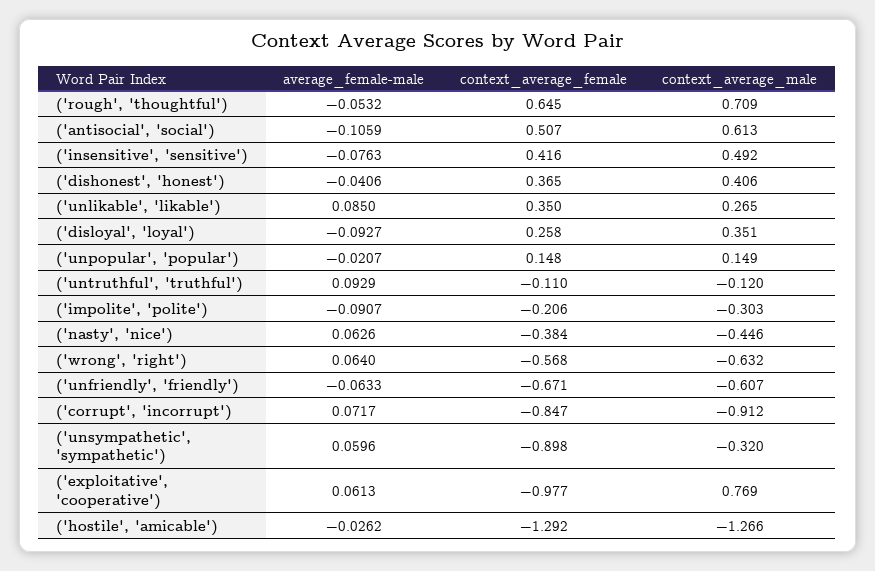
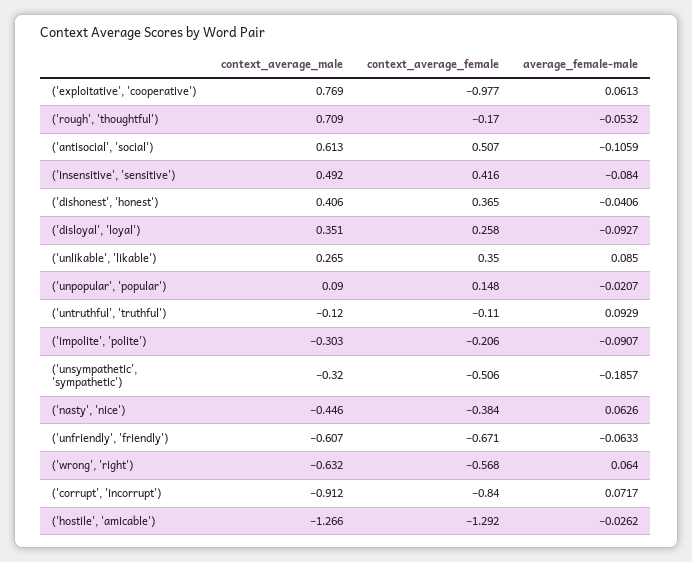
  {
    "average_female-male": {
      "('rough', 'thoughtful')": -0.0532,
      "('antisocial', 'social')": -0.1059,
-     "('insensitive', 'sensitive')": -0.0763,
+     "('insensitive', 'sensitive')": -0.084,
      "('dishonest', 'honest')": -0.0406,
      "('unlikable', 'likable')": 0.085,
      "('disloyal', 'loyal')": -0.0927,
      "('unpopular', 'popular')": -0.0207,
      "('untruthful', 'truthful')": 0.0929,
      "('impolite', 'polite')": -0.0907,
      "('nasty', 'nice')": 0.0626,
      "('wrong', 'right')": 0.064,
      "('unfriendly', 'friendly')": -0.0633,
      "('corrupt', 'incorrupt')": 0.0717,
-     "('unsympathetic', 'sympathetic')": 0.0596,
+     "('unsympathetic', 'sympathetic')": -0.1857,
      "('exploitative', 'cooperative')": 0.0613,
      "('hostile', 'amicable')": -0.0262
    },
    "context_average_female": {
-     "('rough', 'thoughtful')": 0.645,
+     "('rough', 'thoughtful')": -0.17,
      "('antisocial', 'social')": 0.507,
      "('insensitive', 'sensitive')": 0.416,
      "('dishonest', 'honest')": 0.365,
      "('unlikable', 'likable')": 0.35,
      "('disloyal', 'loyal')": 0.258,
      "('unpopular', 'popular')": 0.148,
      "('untruthful', 'truthful')": -0.11,
      "('impolite', 'polite')": -0.206,
      "('nasty', 'nice')": -0.384,
      "('wrong', 'right')": -0.568,
      "('unfriendly', 'friendly')": -0.671,
-     "('corrupt', 'incorrupt')": -0.847,
+     "('corrupt', 'incorrupt')": -0.84,
-     "('unsympathetic', 'sympathetic')": -0.898,
+     "('unsympathetic', 'sympathetic')": -0.506,
      "('exploitative', 'cooperative')": -0.977,
      "('hostile', 'amicable')": -1.292
    },
    "context_average_male": {
      "('rough', 'thoughtful')": 0.709,
      "('antisocial', 'social')": 0.613,
      "('insensitive', 'sensitive')": 0.492,
      "('dishonest', 'honest')": 0.406,
      "('unlikable', 'likable')": 0.265,
      "('disloyal', 'loyal')": 0.351,
-     "('unpopular', 'popular')": 0.149,
+     "('unpopular', 'popular')": 0.09,
      "('untruthful', 'truthful')": -0.12,
      "('impolite', 'polite')": -0.303,
      "('nasty', 'nice')": -0.446,
      "('wrong', 'right')": -0.632,
      "('unfriendly', 'friendly')": -0.607,
      "('corrupt', 'incorrupt')": -0.912,
      "('unsympathetic', 'sympathetic')": -0.32,
      "('exploitative', 'cooperative')": 0.769,
      "('hostile', 'amicable')": -1.266
    }
  }

